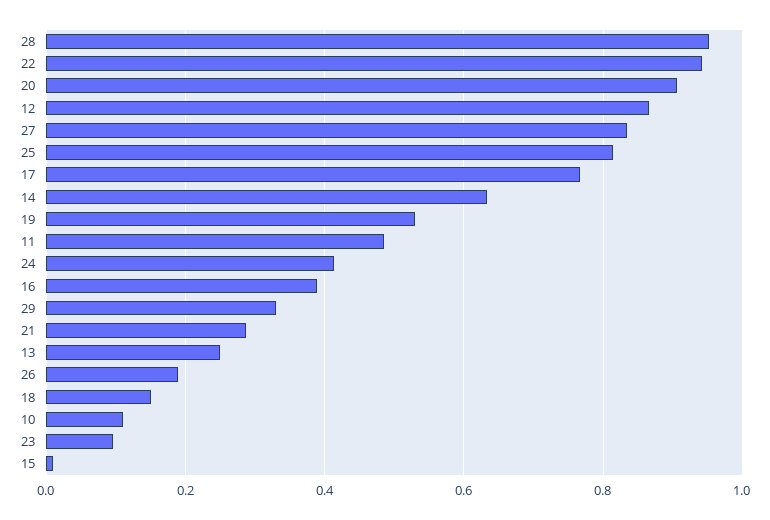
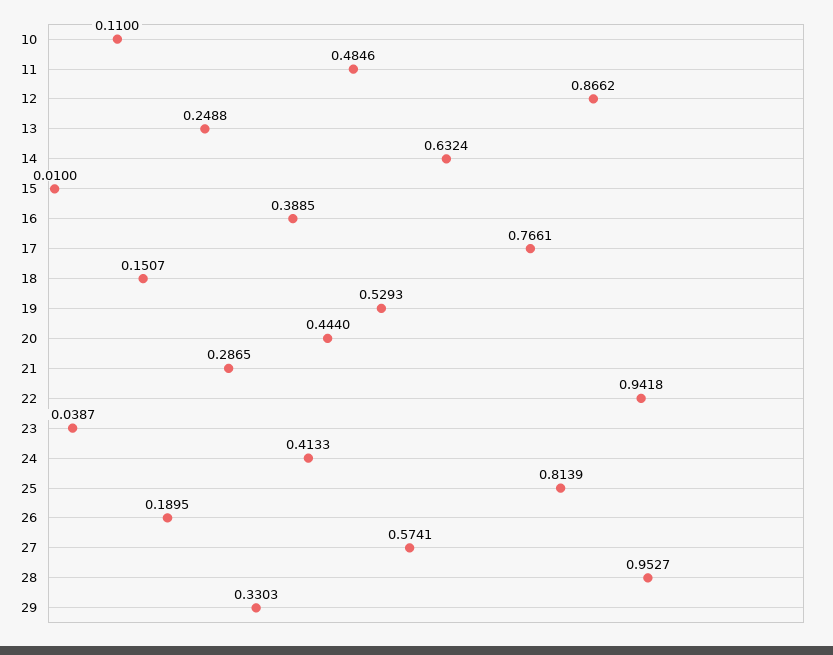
  {
    "28": 0.9527,
    "22": 0.9418,
-   "20": 0.9,
+   "20": 0.444,
    "12": 0.8662,
-   "27": 0.84,
+   "27": 0.5741,
    "25": 0.8139,
    "17": 0.7661,
    "14": 0.6324,
    "19": 0.5293,
    "11": 0.4846,
    "24": 0.4133,
    "16": 0.3885,
    "29": 0.3303,
    "21": 0.2865,
    "13": 0.2488,
    "26": 0.1895,
    "18": 0.1507,
    "10": 0.11,
-   "23": 0.1,
+   "23": 0.0387,
    "15": 0.01
  }

